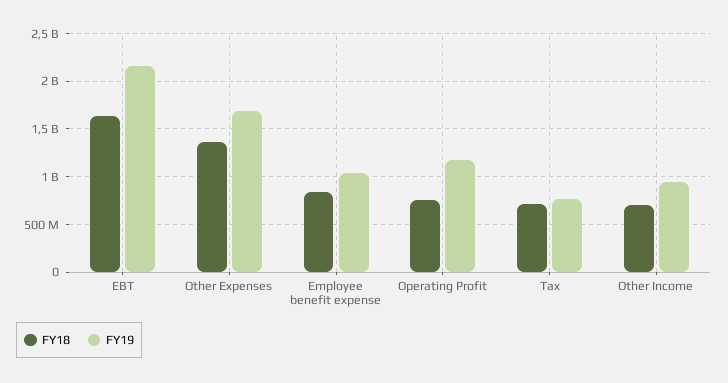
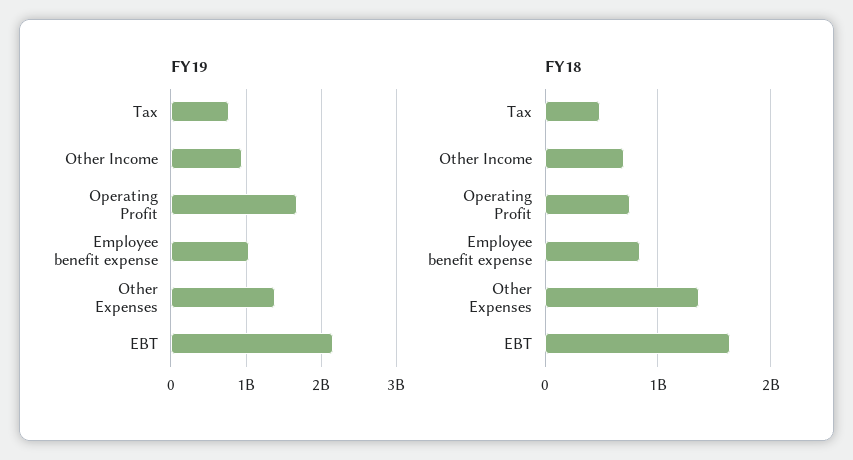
  {
    "FY18": {
      "EBT": 1600000000,
      "Other Expenses": 1400000000,
      "Employee benefit expense": 800000000,
      "Operating Profit": 800000000,
-     "Tax": 700000000,
+     "Tax": 500000000,
      "Other Income": 700000000
    },
    "FY19": {
      "EBT": 2200000000,
-     "Other Expenses": 1700000000,
+     "Other Expenses": 1400000000,
      "Employee benefit expense": 1000000000,
-     "Operating Profit": 1200000000,
+     "Operating Profit": 1700000000,
      "Tax": 800000000,
      "Other Income": 900000000
    }
  }

